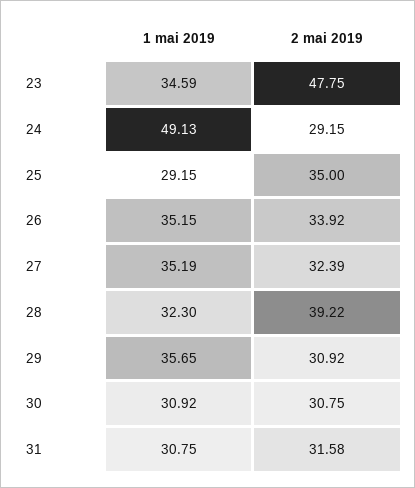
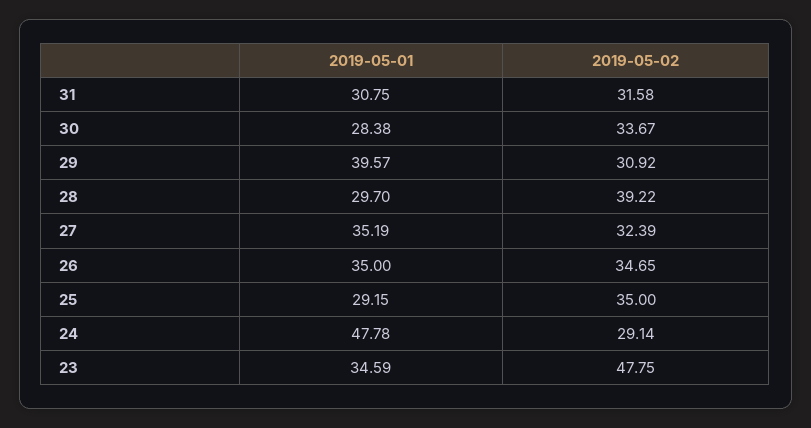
  {
    "1 mai 2019": {
      "23": 34.59,
-     "24": 49.13,
+     "24": 47.78,
      "25": 29.15,
-     "26": 35.15,
+     "26": 35,
      "27": 35.19,
-     "28": 32.3,
+     "28": 29.7,
-     "29": 35.65,
+     "29": 39.57,
-     "30": 30.92,
+     "30": 28.38,
      "31": 30.75
    },
    "2 mai 2019": {
      "23": 47.75,
-     "24": 29.15,
+     "24": 29.14,
      "25": 35,
-     "26": 33.92,
+     "26": 34.65,
      "27": 32.39,
      "28": 39.22,
      "29": 30.92,
-     "30": 30.75,
+     "30": 33.67,
      "31": 31.58
    }
  }

